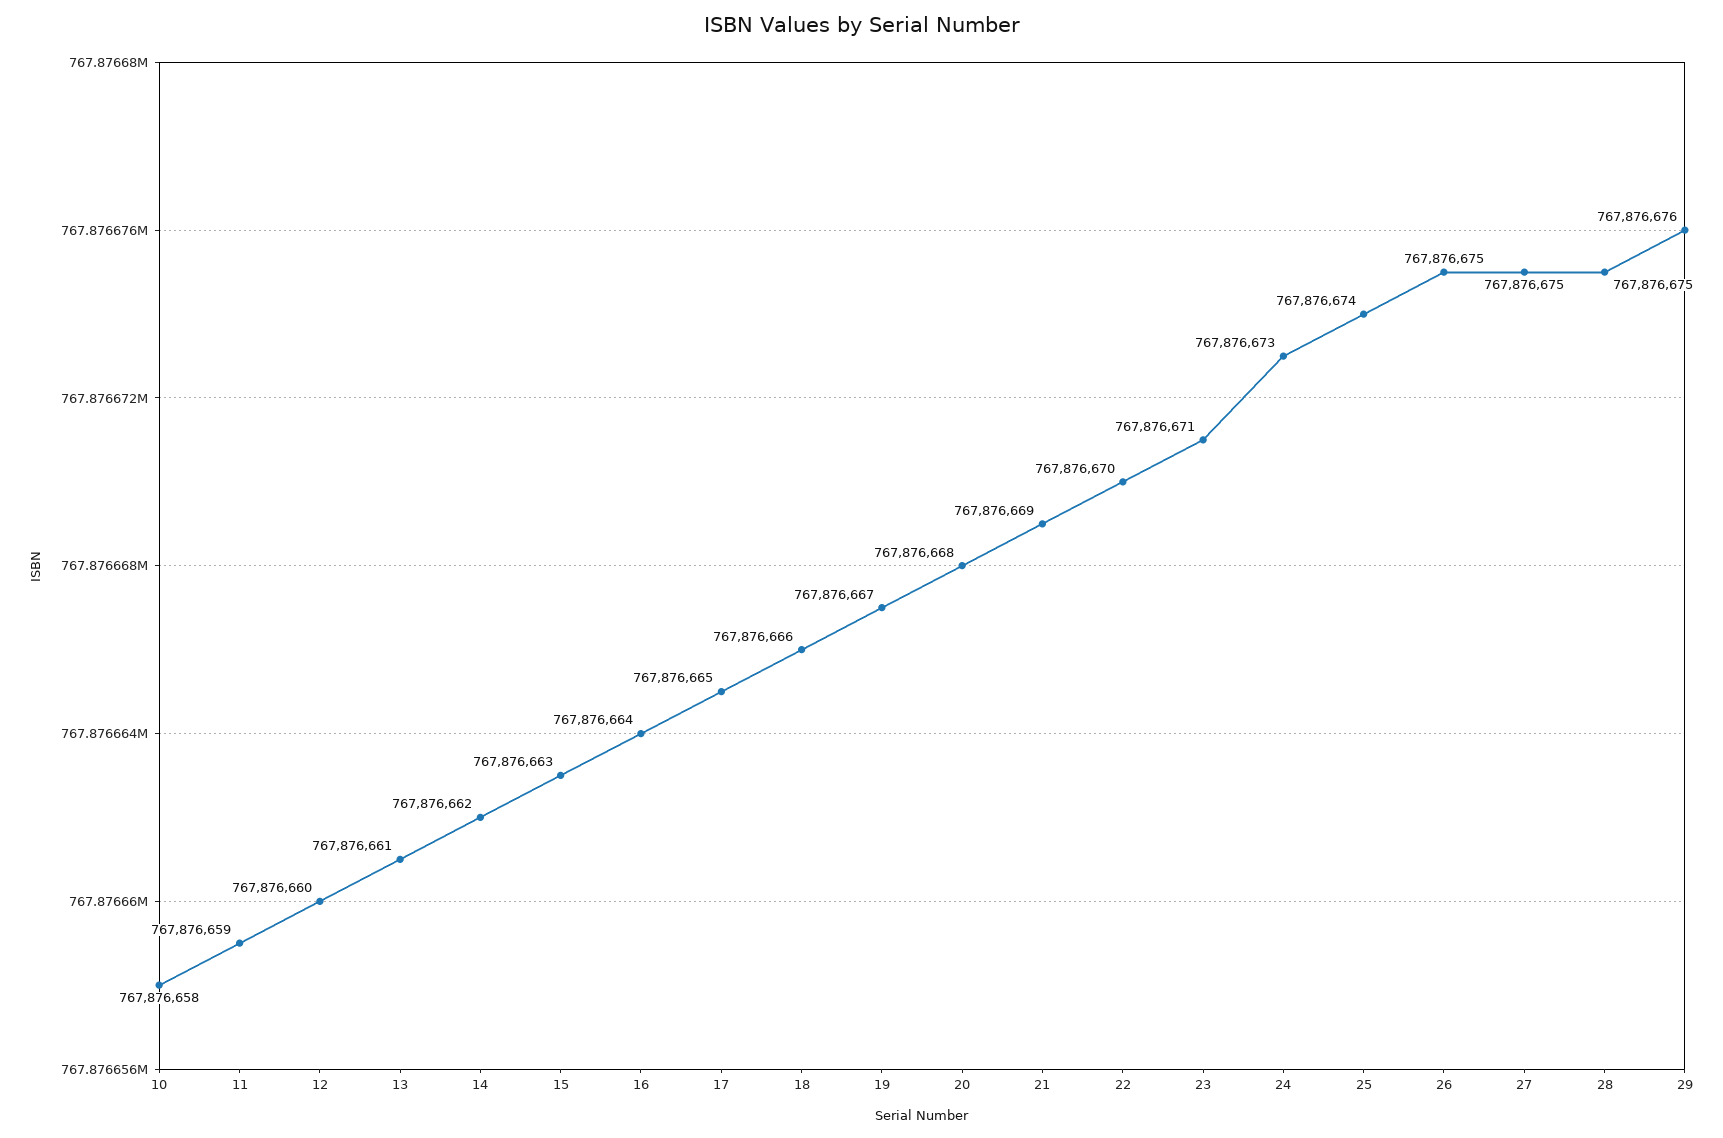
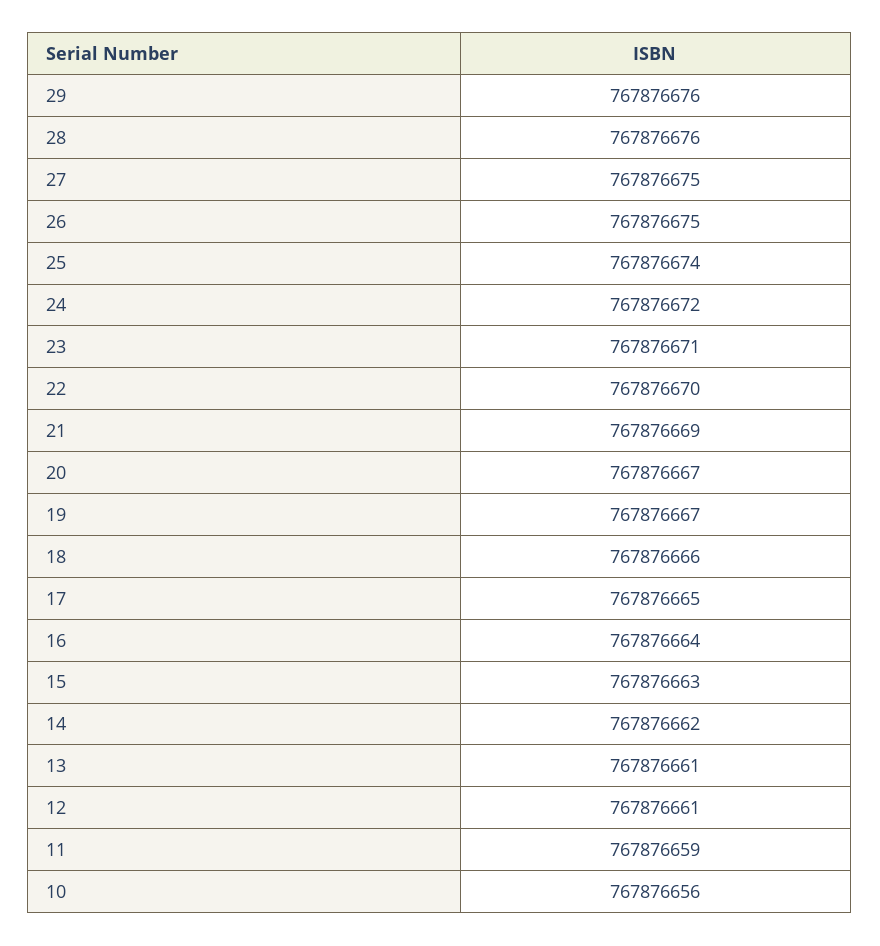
  {
-   "10": 767876658,
+   "10": 767876656,
    "11": 767876659,
-   "12": 767876660,
+   "12": 767876661,
    "13": 767876661,
    "14": 767876662,
    "15": 767876663,
    "16": 767876664,
    "17": 767876665,
    "18": 767876666,
    "19": 767876667,
-   "20": 767876668,
+   "20": 767876667,
    "21": 767876669,
    "22": 767876670,
    "23": 767876671,
-   "24": 767876673,
+   "24": 767876672,
    "25": 767876674,
    "26": 767876675,
    "27": 767876675,
-   "28": 767876675,
+   "28": 767876676,
    "29": 767876676
  }

